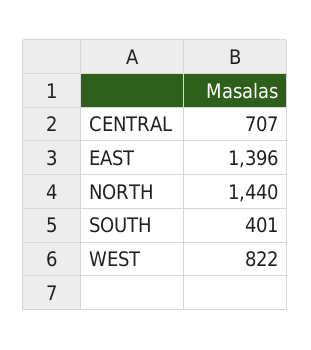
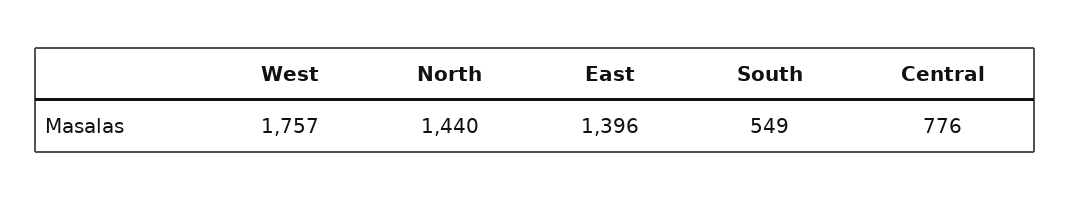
  {
-   "CENTRAL": 707,
+   "CENTRAL": 776,
    "EAST": 1396,
    "NORTH": 1440,
-   "SOUTH": 401,
+   "SOUTH": 549,
-   "WEST": 822
+   "WEST": 1757
  }

